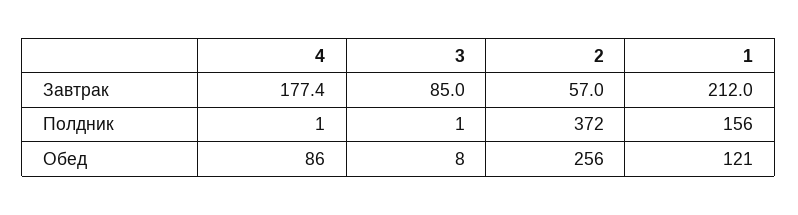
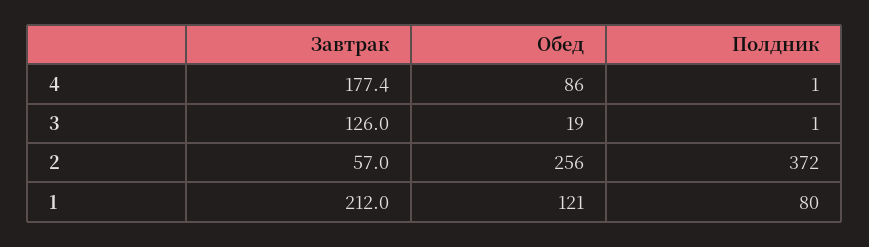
  {
    "4": {
      "Завтрак": 177.4,
      "Полдник": 1,
      "Обед": 86
    },
    "3": {
-     "Завтрак": 85,
+     "Завтрак": 126,
      "Полдник": 1,
-     "Обед": 8
+     "Обед": 19
    },
    "2": {
      "Завтрак": 57,
      "Полдник": 372,
      "Обед": 256
    },
    "1": {
      "Завтрак": 212,
-     "Полдник": 156,
+     "Полдник": 80,
      "Обед": 121
    }
  }

